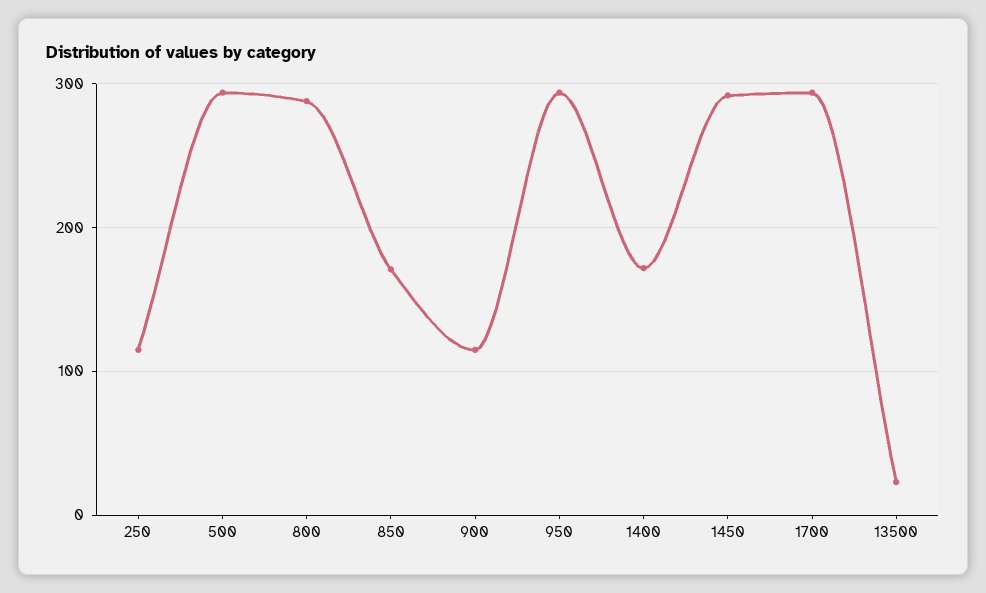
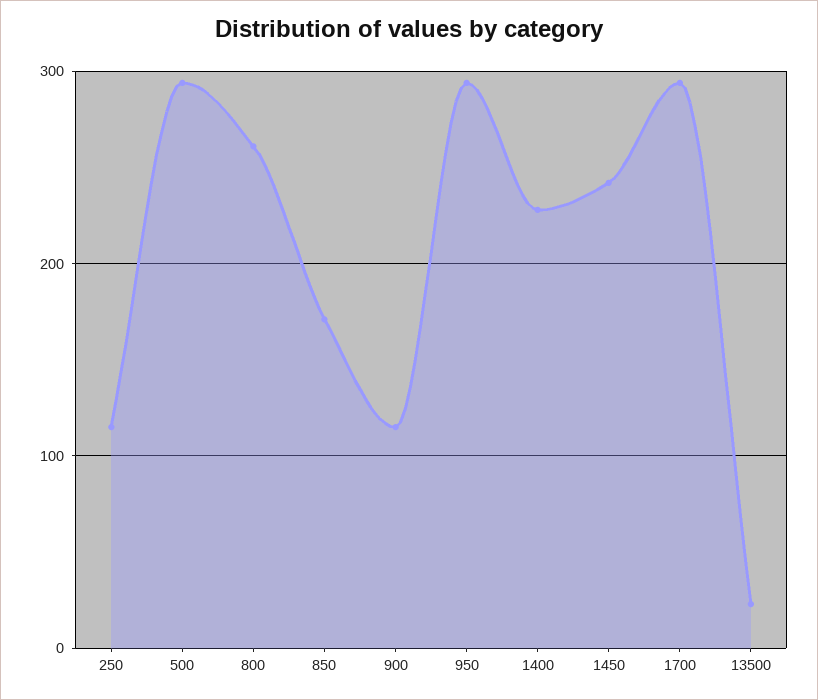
  {
    "250": 120,
    "500": 290,
-   "800": 290,
+   "800": 260,
    "850": 170,
    "900": 120,
    "950": 290,
-   "1400": 170,
+   "1400": 230,
-   "1450": 290,
+   "1450": 240,
    "1700": 290,
    "13500": 20
  }

